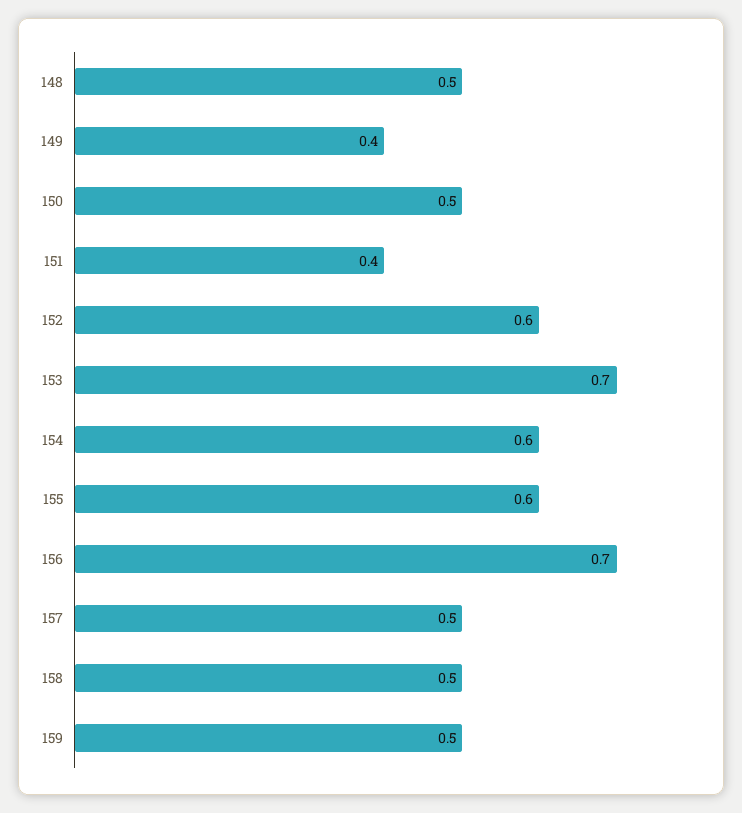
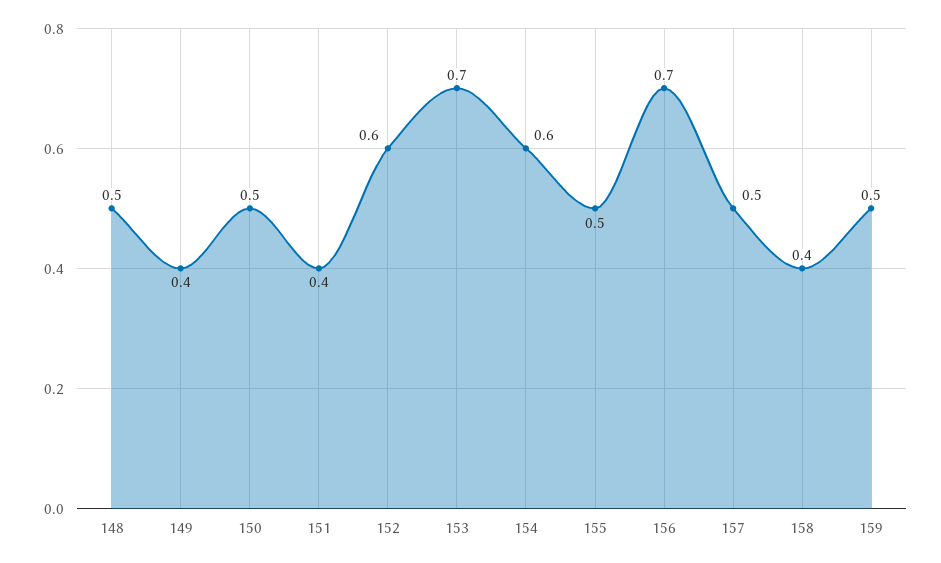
  {
    "148": 0.5,
    "149": 0.4,
    "150": 0.5,
    "151": 0.4,
    "152": 0.6,
    "153": 0.7,
    "154": 0.6,
-   "155": 0.6,
+   "155": 0.5,
    "156": 0.7,
    "157": 0.5,
-   "158": 0.5,
+   "158": 0.4,
    "159": 0.5
  }

